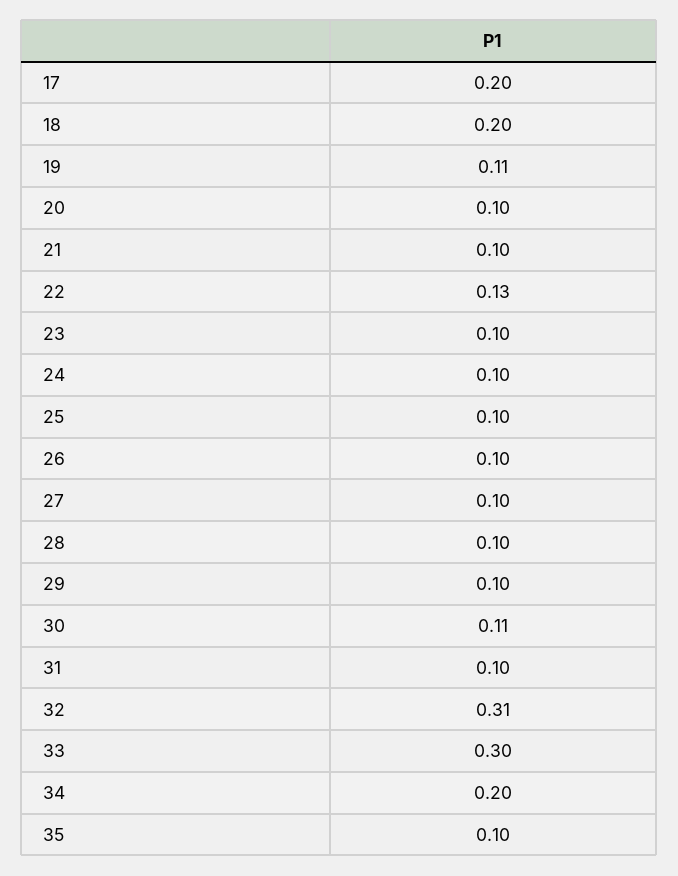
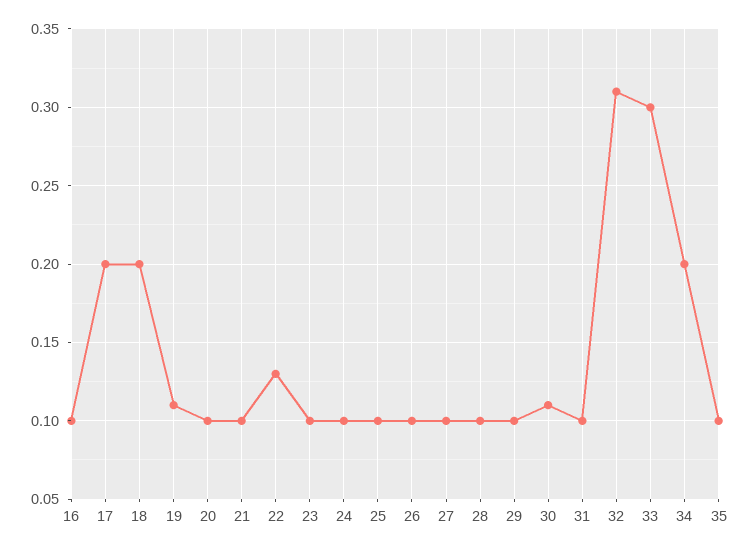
  {
    "17": 0.2,
    "18": 0.2,
    "19": 0.11,
    "20": 0.1,
    "21": 0.1,
    "22": 0.13,
    "23": 0.1,
    "24": 0.1,
    "25": 0.1,
    "26": 0.1,
    "27": 0.1,
    "28": 0.1,
    "29": 0.1,
    "30": 0.11,
    "31": 0.1,
    "32": 0.31,
    "33": 0.3,
    "34": 0.2,
-   "35": 0.1
+   "35": 0.1,
+   "16": 0.1
  }

